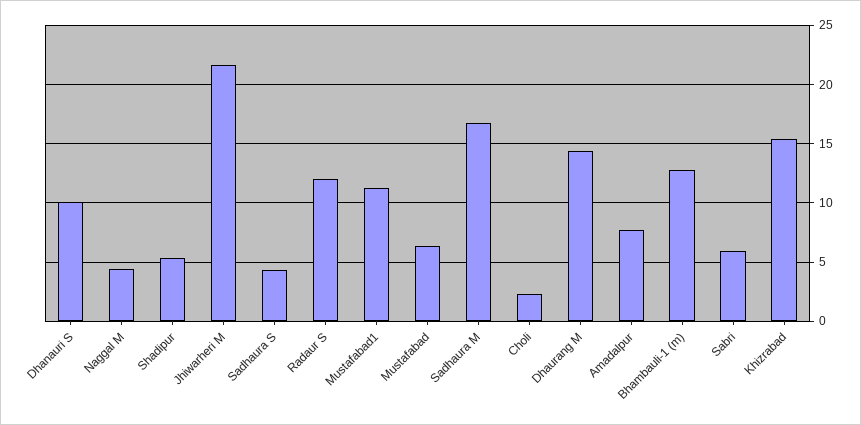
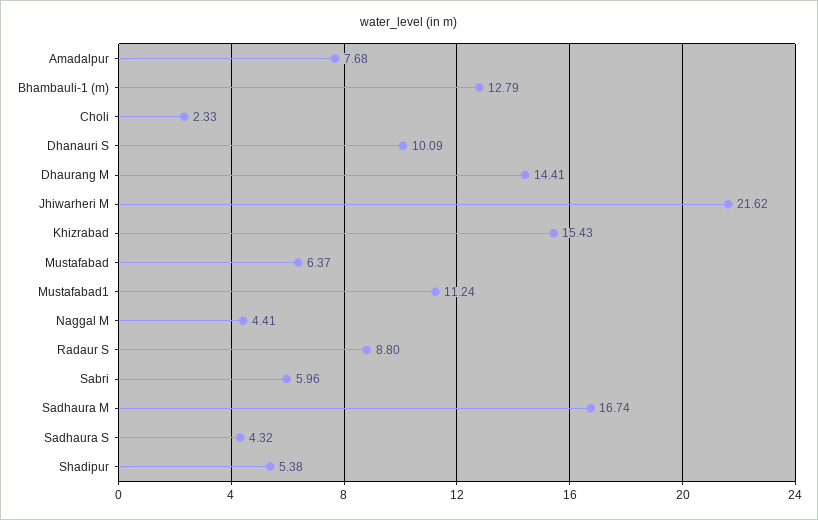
  {
    "Dhanauri S": 10.09,
    "Naggal M": 4.41,
    "Shadipur": 5.38,
    "Jhiwarheri M": 21.62,
    "Sadhaura S": 4.32,
-   "Radaur S": 12,
+   "Radaur S": 8.8,
    "Mustafabad1": 11.24,
    "Mustafabad": 6.37,
    "Sadhaura M": 16.74,
    "Choli": 2.33,
    "Dhaurang M": 14.41,
    "Amadalpur": 7.68,
    "Bhambauli-1 (m)": 12.79,
    "Sabri": 5.96,
    "Khizrabad": 15.43
  }

